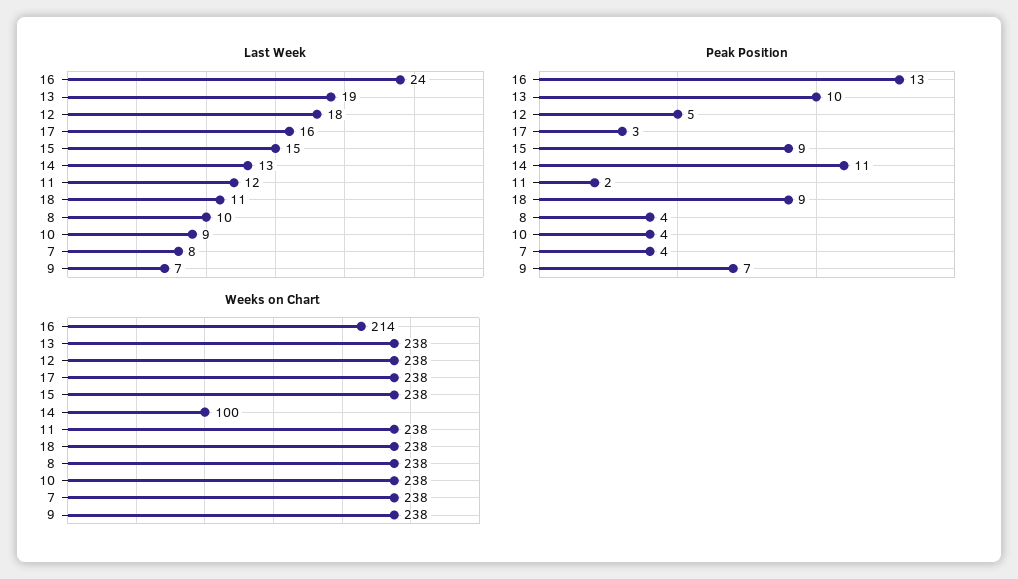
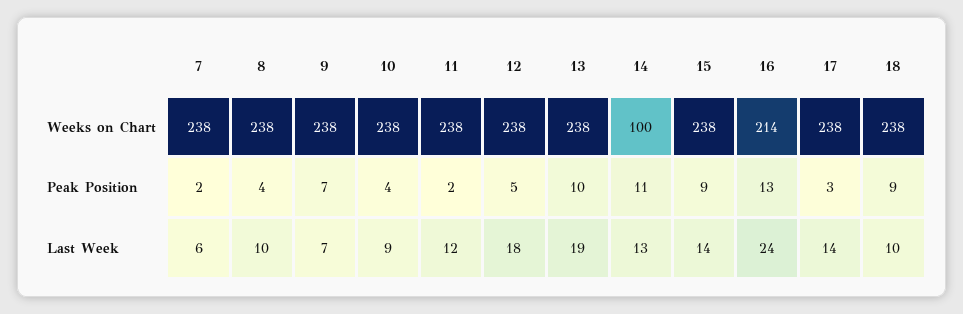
  {
    "Last Week": {
      "16": 24,
      "13": 19,
      "12": 18,
-     "17": 16,
+     "17": 14,
-     "15": 15,
+     "15": 14,
      "14": 13,
      "11": 12,
-     "18": 11,
+     "18": 10,
      "8": 10,
      "10": 9,
-     "7": 8,
+     "7": 6,
      "9": 7
    },
    "Peak Position": {
      "16": 13,
      "13": 10,
      "12": 5,
      "17": 3,
      "15": 9,
      "14": 11,
      "11": 2,
      "18": 9,
      "8": 4,
      "10": 4,
-     "7": 4,
+     "7": 2,
      "9": 7
    },
    "Weeks on Chart": {
      "16": 214,
      "13": 238,
      "12": 238,
      "17": 238,
      "15": 238,
      "14": 100,
      "11": 238,
      "18": 238,
      "8": 238,
      "10": 238,
      "7": 238,
      "9": 238
    }
  }

